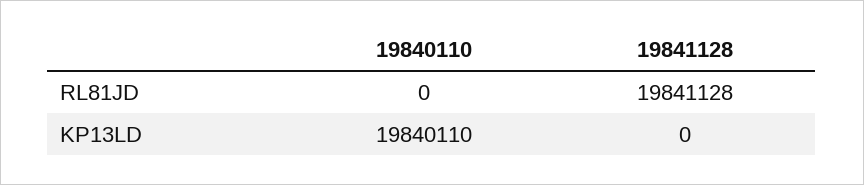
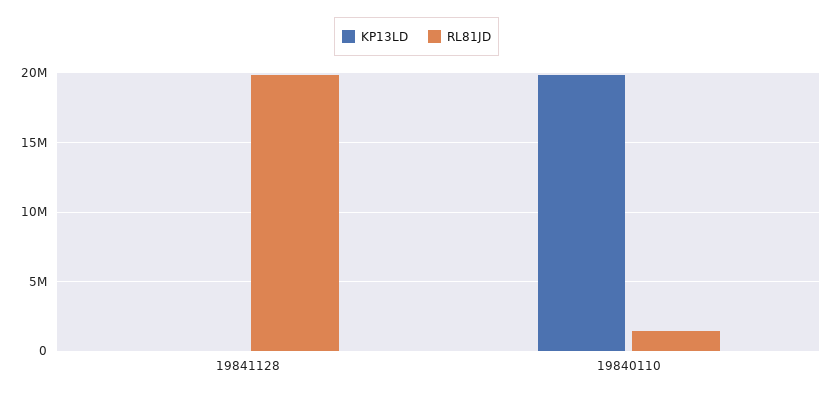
  {
    "RL81JD": {
-     "19840110": 0,
+     "19840110": 1500000,
      "19841128": 19841128
    },
    "KP13LD": {
      "19840110": 19840110,
      "19841128": 0
    }
  }

